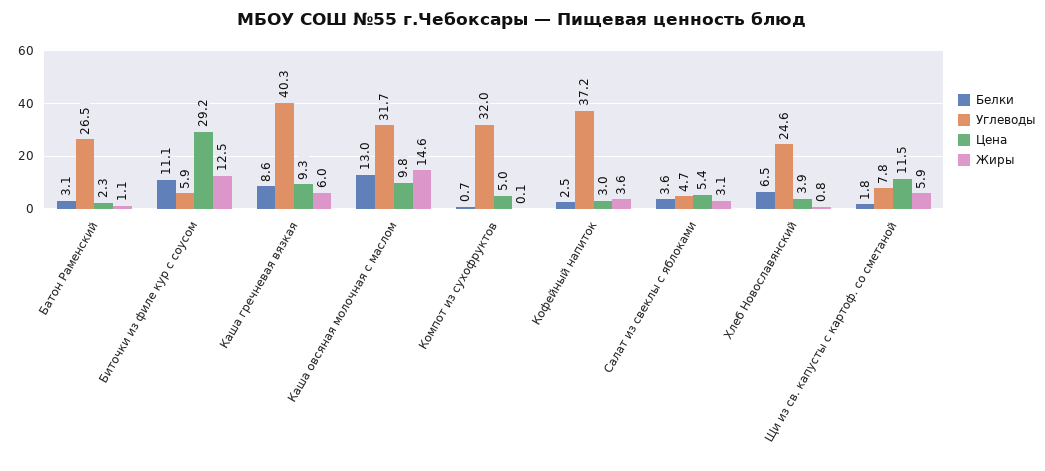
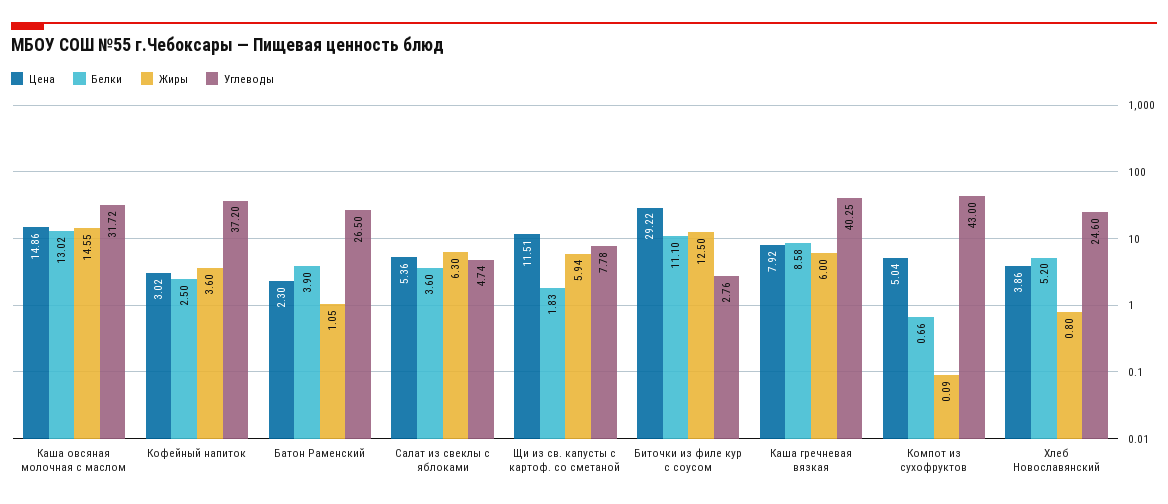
  {
    "Белки": {
-     "Батон Раменский": 3.1,
+     "Батон Раменский": 3.9,
      "Биточки из филе кур с соусом": 11.1,
      "Каша гречневая вязкая": 8.58,
      "Каша овсяная молочная с маслом": 13.02,
      "Компот из сухофруктов": 0.66,
      "Кофейный напиток": 2.5,
      "Салат из свеклы с яблоками": 3.6,
-     "Хлеб Новославянский": 6.5,
+     "Хлеб Новославянский": 5.2,
      "Щи из св. капусты с картоф. со сметаной": 1.83
    },
    "Углеводы": {
      "Батон Раменский": 26.5,
-     "Биточки из филе кур с соусом": 5.9,
+     "Биточки из филе кур с соусом": 2.76,
      "Каша гречневая вязкая": 40.25,
      "Каша овсяная молочная с маслом": 31.72,
-     "Компот из сухофруктов": 32,
+     "Компот из сухофруктов": 43,
      "Кофейный напиток": 37.2,
      "Салат из свеклы с яблоками": 4.74,
      "Хлеб Новославянский": 24.6,
      "Щи из св. капусты с картоф. со сметаной": 7.78
    },
    "Цена": {
      "Батон Раменский": 2.3,
      "Биточки из филе кур с соусом": 29.22,
-     "Каша гречневая вязкая": 9.3,
+     "Каша гречневая вязкая": 7.92,
-     "Каша овсяная молочная с маслом": 9.8,
+     "Каша овсяная молочная с маслом": 14.86,
      "Компот из сухофруктов": 5.04,
      "Кофейный напиток": 3.02,
      "Салат из свеклы с яблоками": 5.36,
      "Хлеб Новославянский": 3.86,
      "Щи из св. капусты с картоф. со сметаной": 11.51
    },
    "Жиры": {
      "Батон Раменский": 1.05,
      "Биточки из филе кур с соусом": 12.5,
      "Каша гречневая вязкая": 6,
      "Каша овсяная молочная с маслом": 14.55,
      "Компот из сухофруктов": 0.09,
      "Кофейный напиток": 3.6,
-     "Салат из свеклы с яблоками": 3.1,
+     "Салат из свеклы с яблоками": 6.3,
      "Хлеб Новославянский": 0.8,
      "Щи из св. капусты с картоф. со сметаной": 5.94
    }
  }

